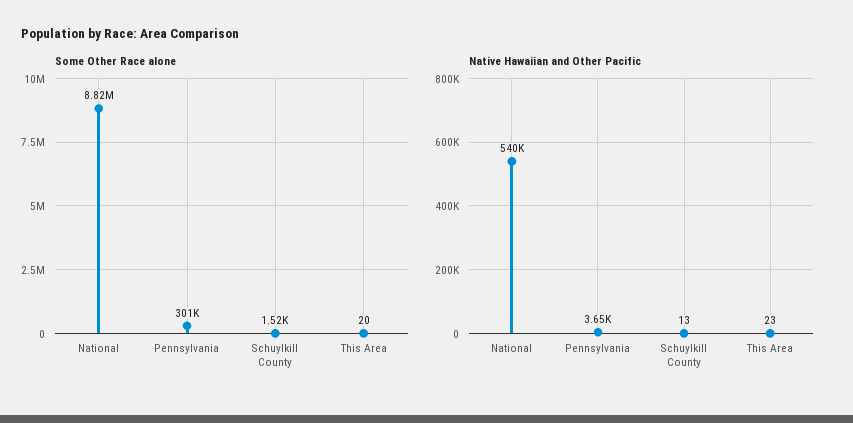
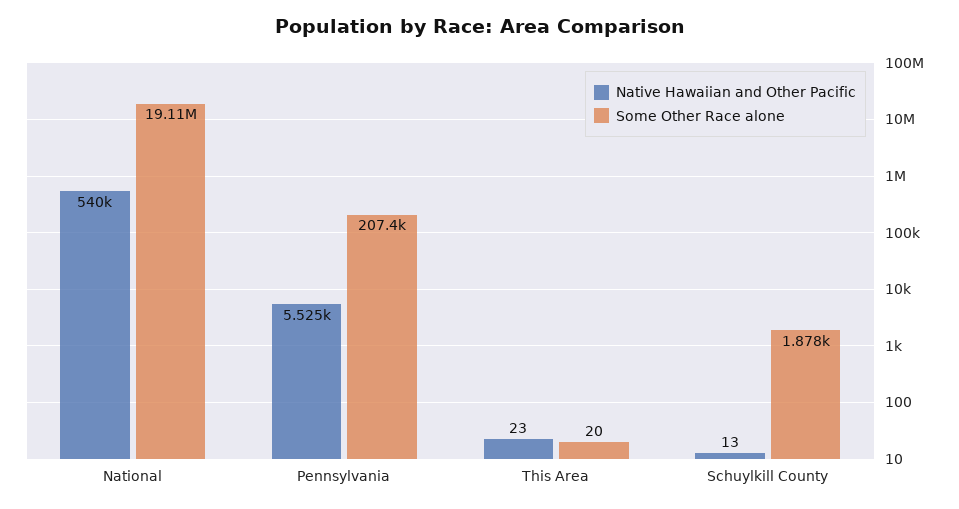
  {
    "Some Other Race alone": {
-     "National": 8820000,
+     "National": 19110000,
-     "Pennsylvania": 301000,
+     "Pennsylvania": 207400,
-     "Schuylkill County": 1520,
+     "Schuylkill County": 1878,
      "This Area": 20
    },
    "Native Hawaiian and Other Pacific": {
      "National": 540000,
-     "Pennsylvania": 3650,
+     "Pennsylvania": 5525,
      "Schuylkill County": 13,
      "This Area": 23
    }
  }

